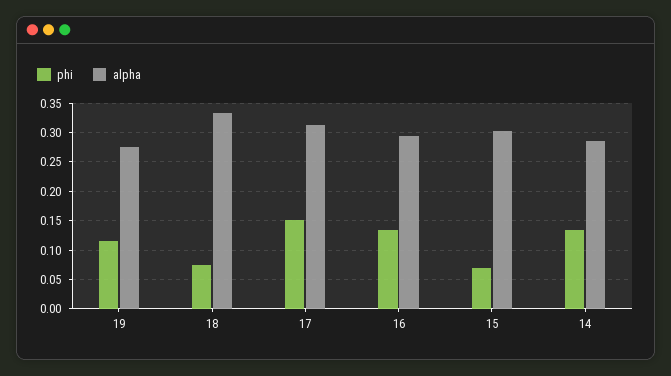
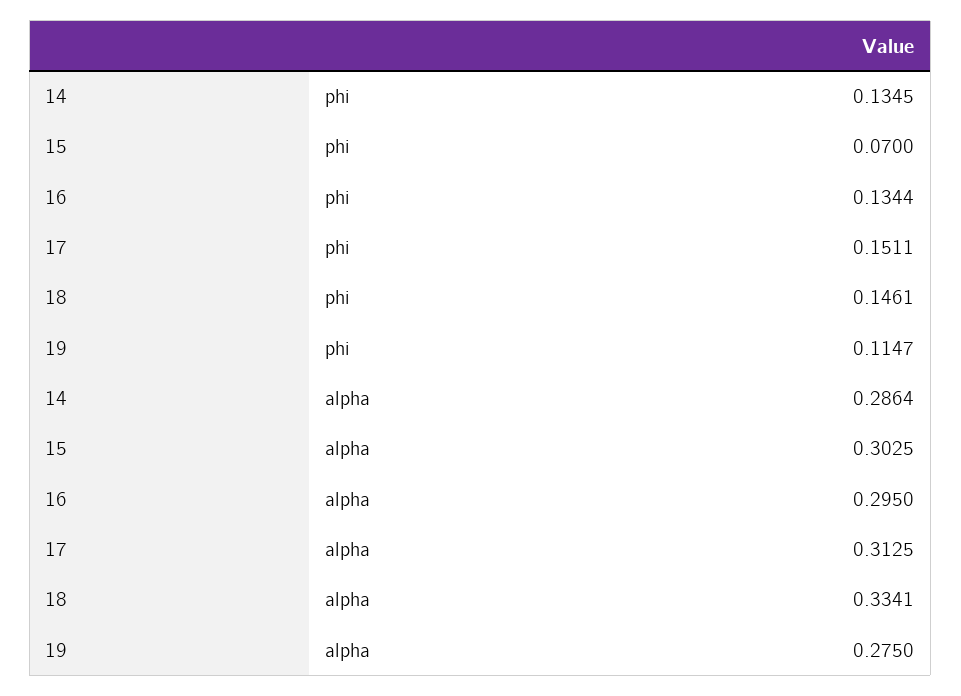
  {
    "phi": {
      "19": 0.1147,
-     "18": 0.075,
+     "18": 0.1461,
      "17": 0.1511,
      "16": 0.1344,
      "15": 0.07,
      "14": 0.1345
    },
    "alpha": {
      "19": 0.275,
      "18": 0.3341,
      "17": 0.3125,
      "16": 0.295,
      "15": 0.3025,
      "14": 0.2864
    }
  }

